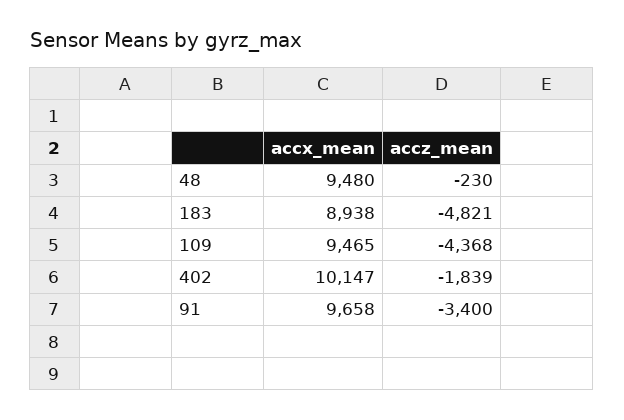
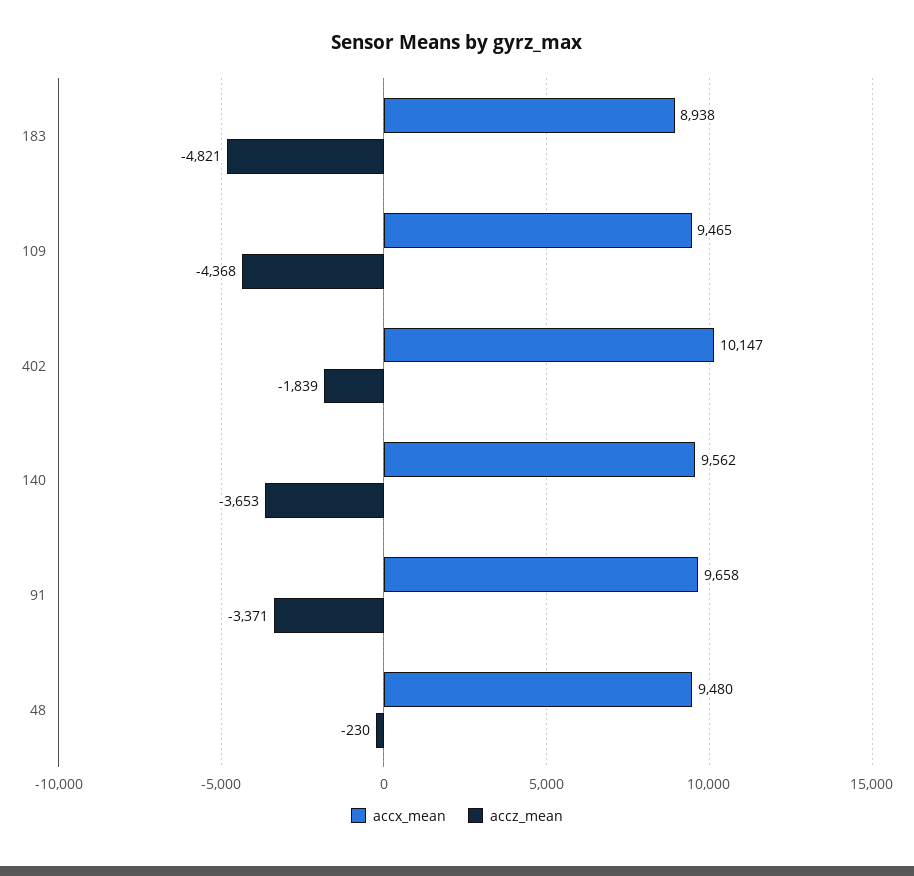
  {
    "accx_mean": {
      "48": 9480,
      "183": 8938,
      "109": 9465,
      "402": 10147,
-     "91": 9658
+     "91": 9658,
+     "140": 9562
    },
    "accz_mean": {
      "48": -230,
      "183": -4821,
      "109": -4368,
      "402": -1839,
-     "91": -3400
+     "91": -3371,
+     "140": -3653
    }
  }

